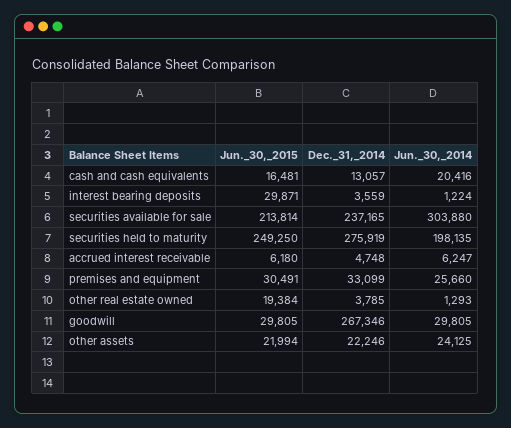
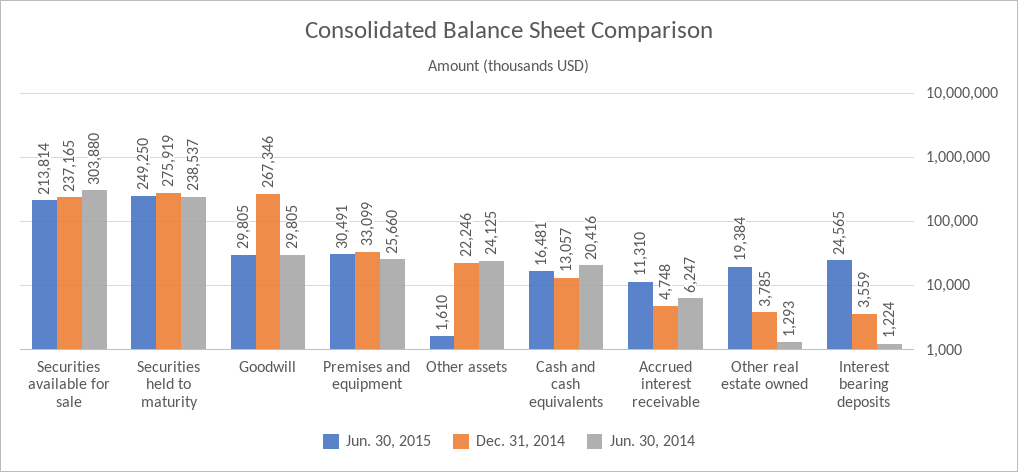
  {
    "Jun._30,_2015": {
      "cash and cash equivalents": 16481,
-     "interest bearing deposits": 29871,
+     "interest bearing deposits": 24565,
      "securities available for sale": 213814,
      "securities held to maturity": 249250,
-     "accrued interest receivable": 6180,
+     "accrued interest receivable": 11310,
      "premises and equipment": 30491,
      "other real estate owned": 19384,
      "goodwill": 29805,
-     "other assets": 21994
+     "other assets": 1610
    },
    "Dec._31,_2014": {
      "cash and cash equivalents": 13057,
      "interest bearing deposits": 3559,
      "securities available for sale": 237165,
      "securities held to maturity": 275919,
      "accrued interest receivable": 4748,
      "premises and equipment": 33099,
      "other real estate owned": 3785,
      "goodwill": 267346,
      "other assets": 22246
    },
    "Jun._30,_2014": {
      "cash and cash equivalents": 20416,
      "interest bearing deposits": 1224,
      "securities available for sale": 303880,
-     "securities held to maturity": 198135,
+     "securities held to maturity": 238537,
      "accrued interest receivable": 6247,
      "premises and equipment": 25660,
      "other real estate owned": 1293,
      "goodwill": 29805,
      "other assets": 24125
    }
  }

